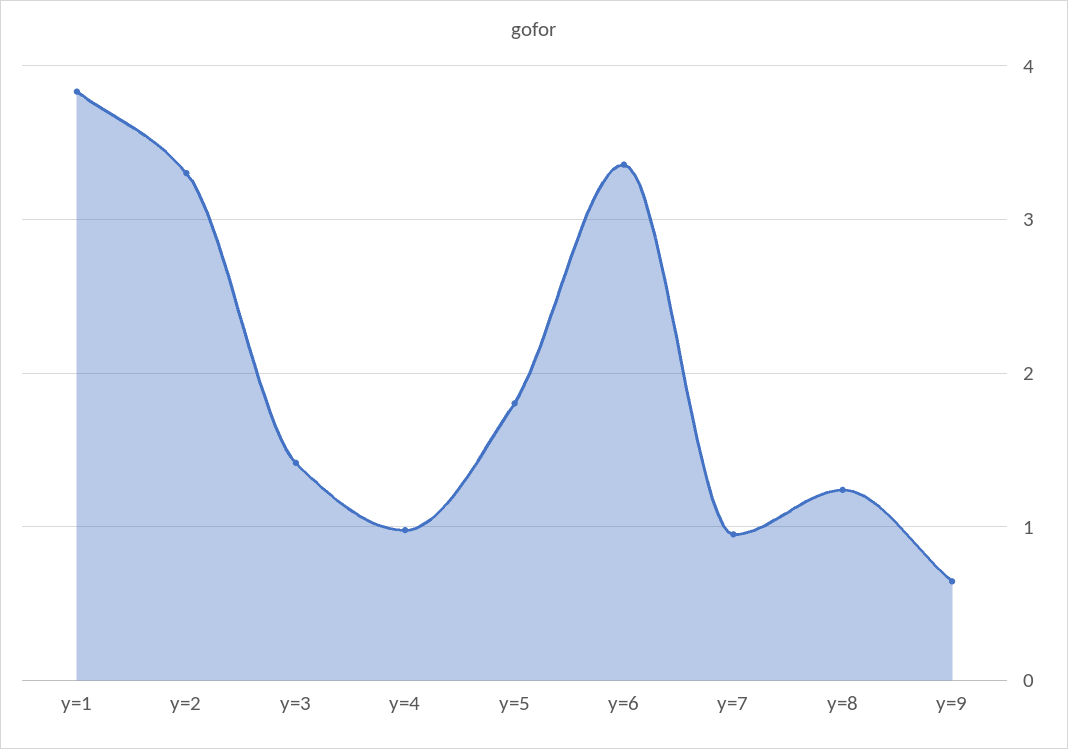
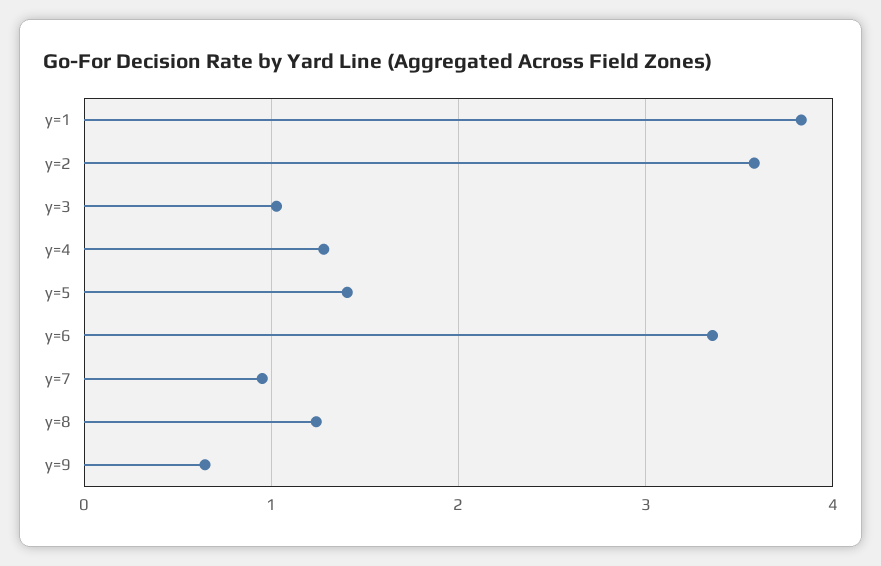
  {
    "y=1": 3.8,
-   "y=2": 3.3,
+   "y=2": 3.6,
-   "y=3": 1.4,
+   "y=3": 1,
-   "y=4": 1,
+   "y=4": 1.3,
-   "y=5": 1.8,
+   "y=5": 1.4,
    "y=6": 3.4,
    "y=7": 1,
    "y=8": 1.2,
    "y=9": 0.6
  }

